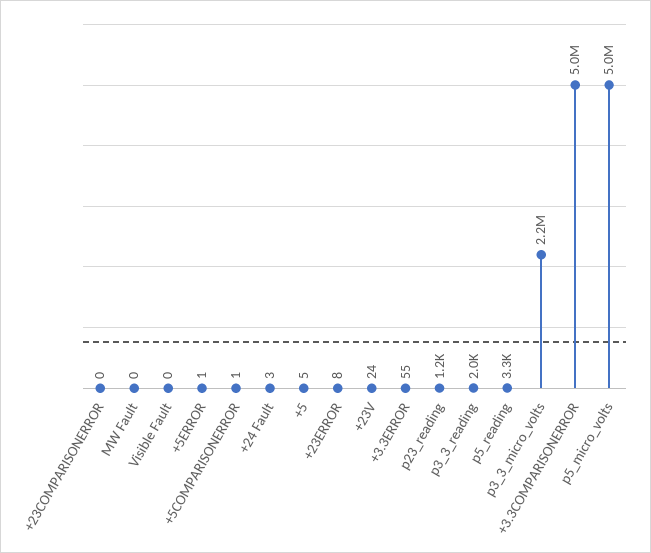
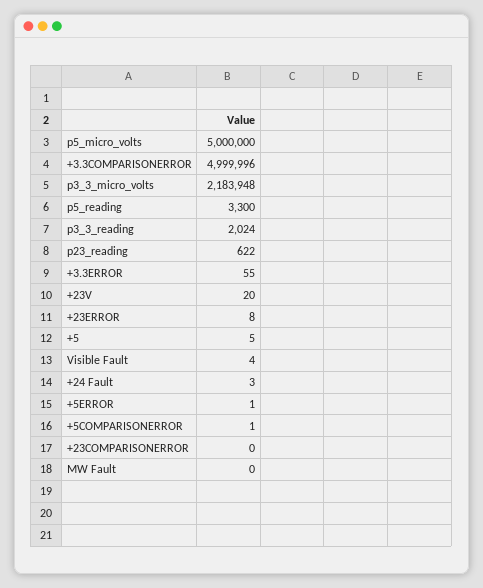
  {
    "+23COMPARISONERROR": 0,
    "MW Fault": 0,
-   "Visible Fault": 0,
+   "Visible Fault": 4,
    "+5ERROR": 1,
    "+5COMPARISONERROR": 1,
    "+24 Fault": 3,
    "+5": 5,
    "+23ERROR": 8,
-   "+23V": 24,
+   "+23V": 20,
    "+3.3ERROR": 55,
-   "p23_reading": 1200,
+   "p23_reading": 622,
    "p3_3_reading": 2024,
    "p5_reading": 3300,
    "p3_3_micro_volts": 2183948,
    "+3.3COMPARISONERROR": 4999996,
    "p5_micro_volts": 5000000
  }

